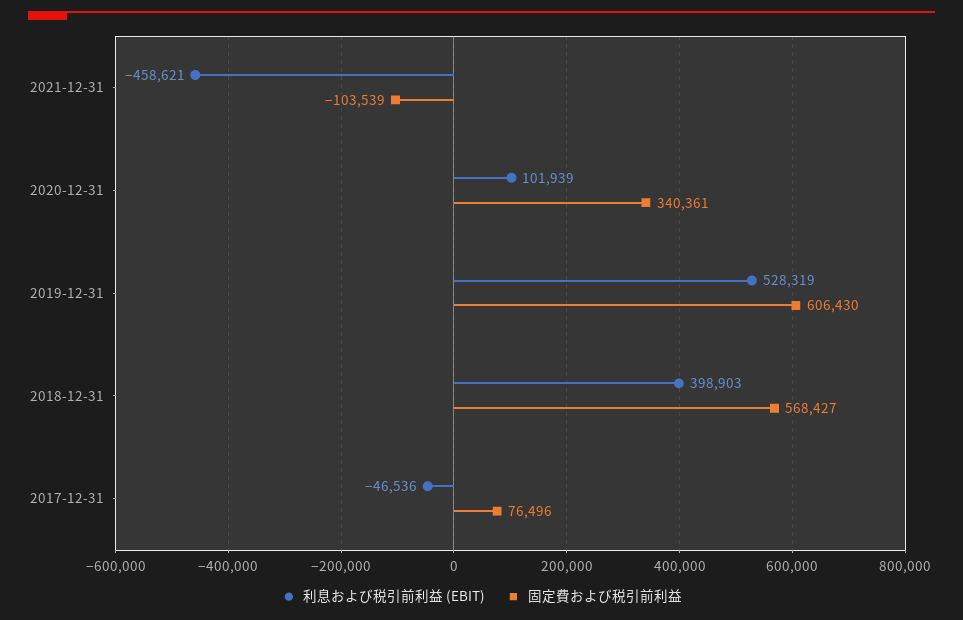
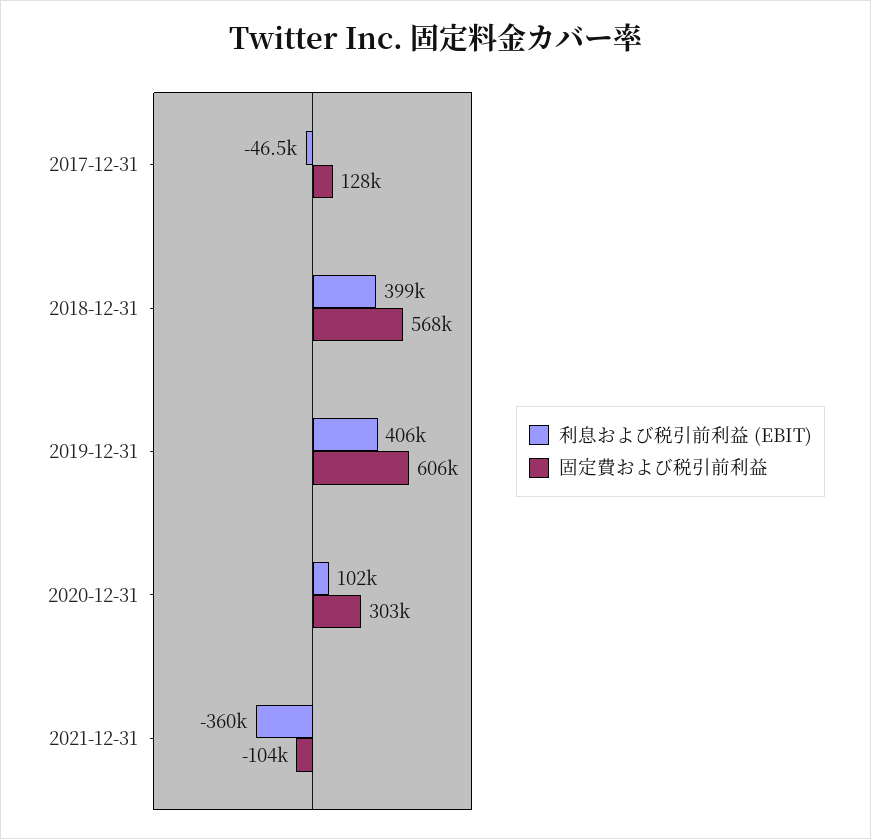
  {
    "利息および税引前利益 (EBIT)": {
-     "2021-12-31": -458621,
+     "2021-12-31": -360000,
      "2020-12-31": 101939,
-     "2019-12-31": 528319,
+     "2019-12-31": 406000,
      "2018-12-31": 398903,
      "2017-12-31": -46536
    },
    "固定費および税引前利益": {
      "2021-12-31": -103539,
-     "2020-12-31": 340361,
+     "2020-12-31": 303000,
      "2019-12-31": 606430,
      "2018-12-31": 568427,
-     "2017-12-31": 76496
+     "2017-12-31": 128000
    }
  }

